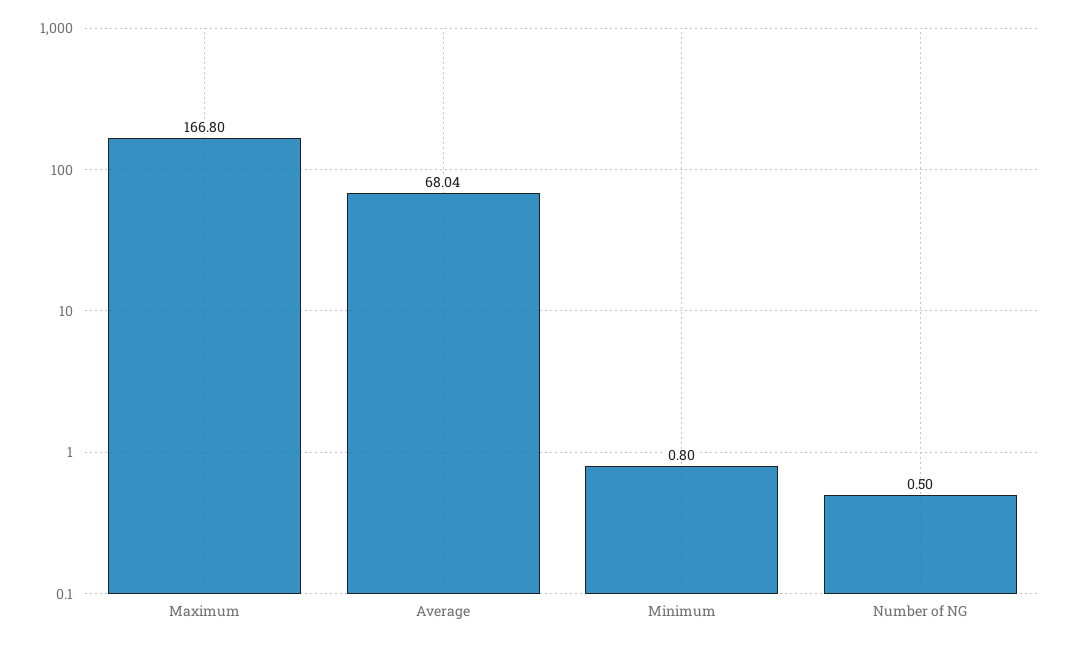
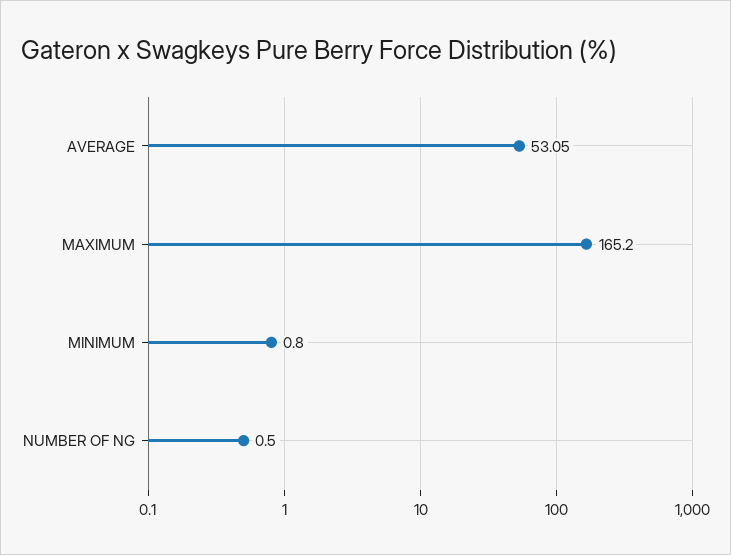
  {
-   "Maximum": 166.8,
+   "Maximum": 165.2,
-   "Average": 68.04,
+   "Average": 53.05,
    "Minimum": 0.8,
    "Number of NG": 0.5
  }

